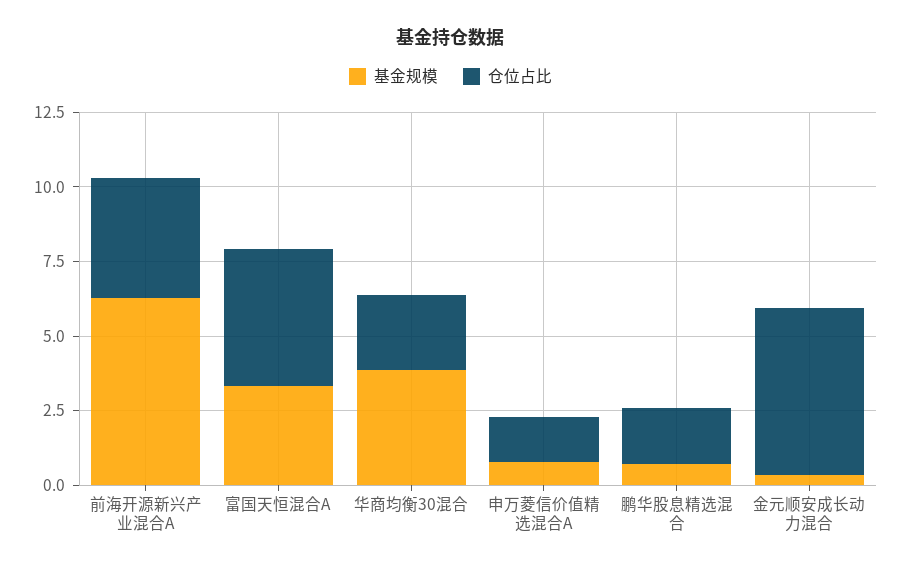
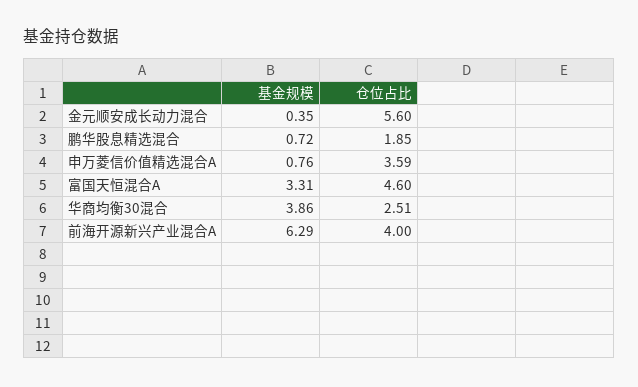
  {
    "基金规模": {
      "前海开源新兴产业混合A": 6.29,
      "富国天恒混合A": 3.31,
      "华商均衡30混合": 3.86,
      "申万菱信价值精选混合A": 0.76,
      "鹏华股息精选混合": 0.72,
      "金元顺安成长动力混合": 0.35
    },
    "仓位占比": {
      "前海开源新兴产业混合A": 4,
      "富国天恒混合A": 4.6,
      "华商均衡30混合": 2.51,
-     "申万菱信价值精选混合A": 1.5,
+     "申万菱信价值精选混合A": 3.59,
      "鹏华股息精选混合": 1.85,
      "金元顺安成长动力混合": 5.6
    }
  }

